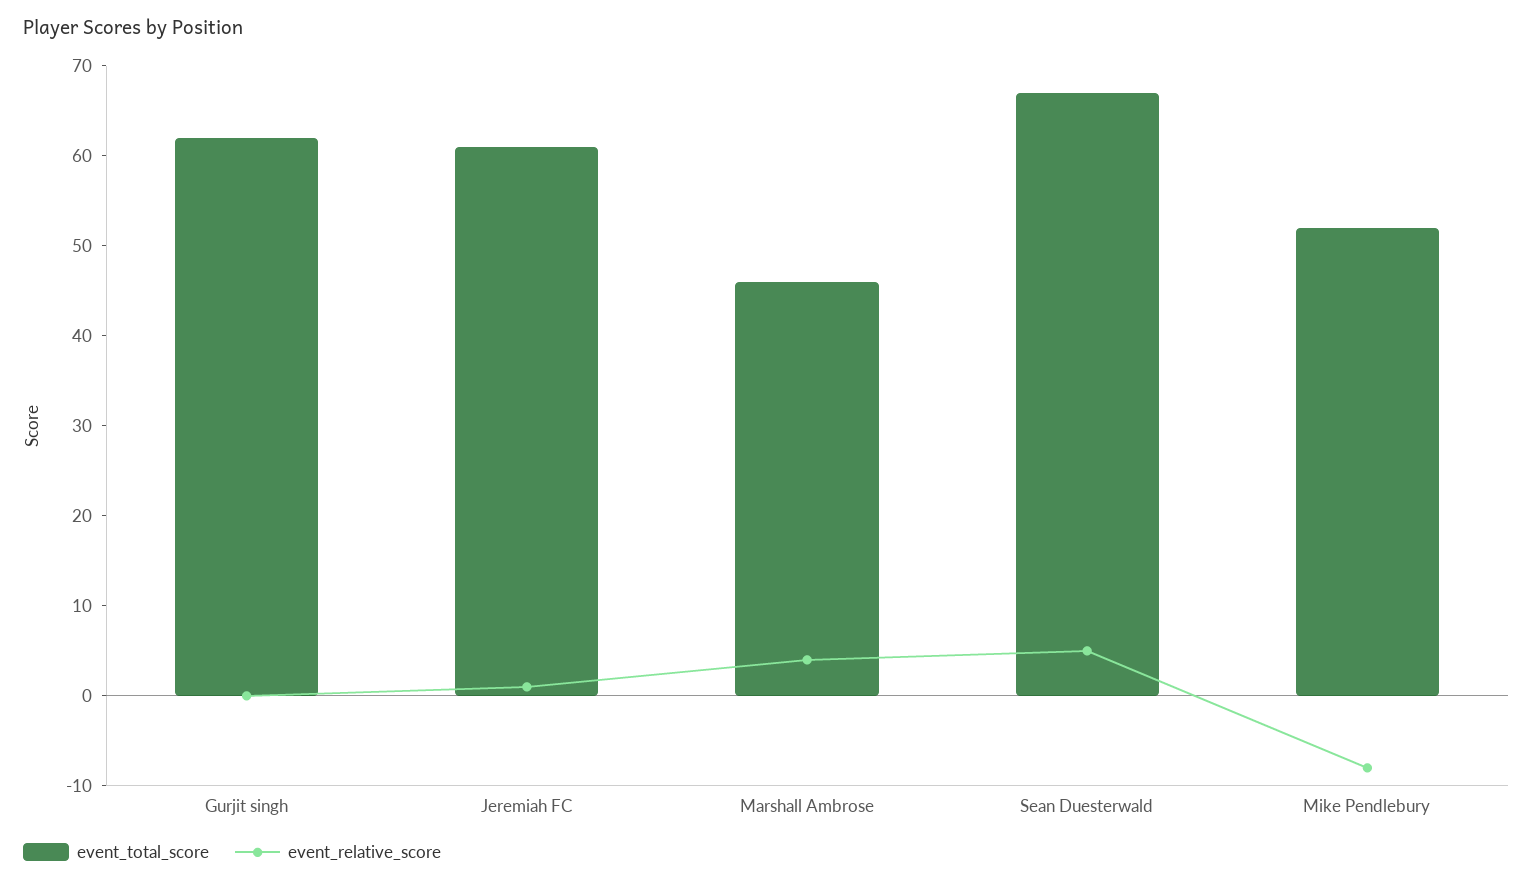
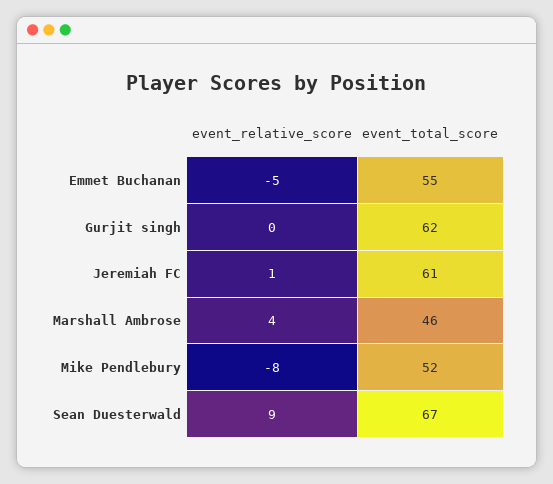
  {
    "event_total_score": {
      "Gurjit singh": 62,
      "Jeremiah FC": 61,
      "Marshall Ambrose": 46,
      "Sean Duesterwald": 67,
-     "Mike Pendlebury": 52
+     "Mike Pendlebury": 52,
+     "Emmet Buchanan": 55
    },
    "event_relative_score": {
      "Gurjit singh": 0,
      "Jeremiah FC": 1,
      "Marshall Ambrose": 4,
-     "Sean Duesterwald": 5,
+     "Sean Duesterwald": 9,
-     "Mike Pendlebury": -8
+     "Mike Pendlebury": -8,
+     "Emmet Buchanan": -5
    }
  }

